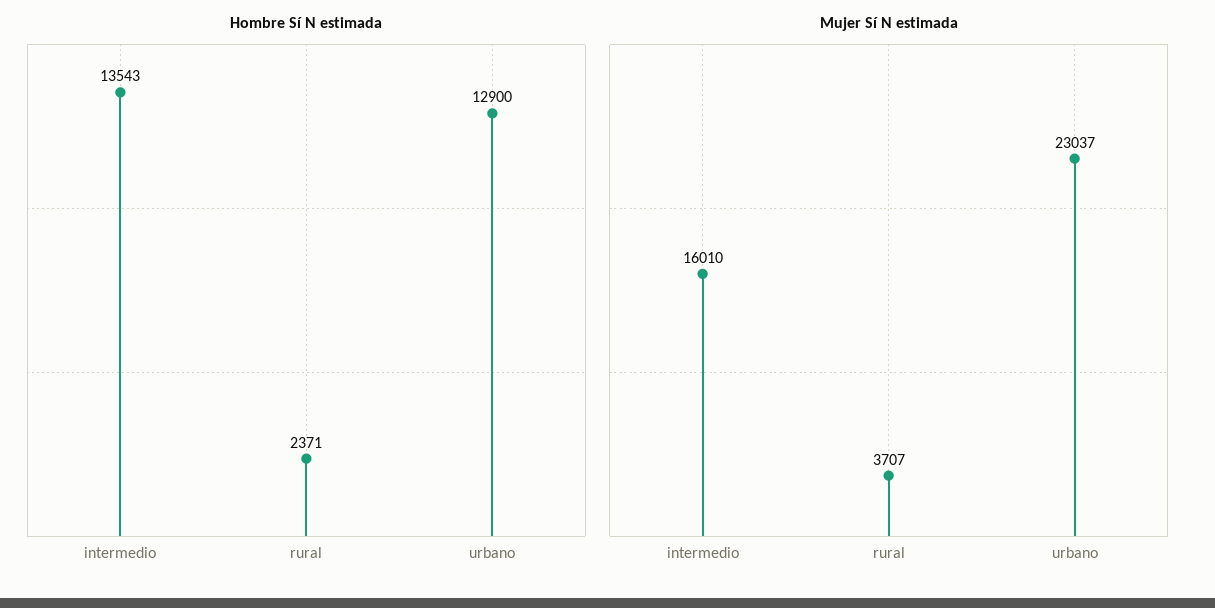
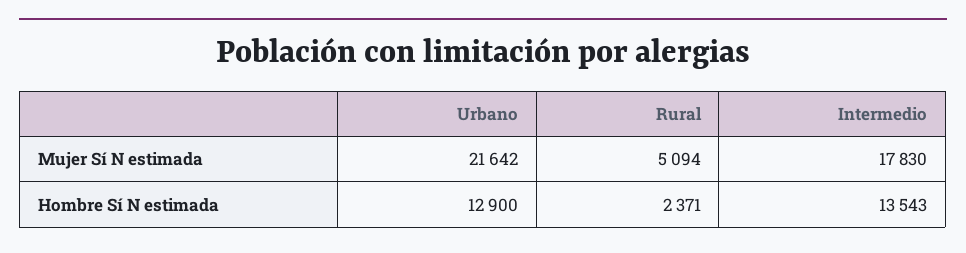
  {
    "Hombre Sí N estimada": {
      "intermedio": 13543,
      "rural": 2371,
      "urbano": 12900
    },
    "Mujer Sí N estimada": {
-     "intermedio": 16010,
+     "intermedio": 17830,
-     "rural": 3707,
+     "rural": 5094,
-     "urbano": 23037
+     "urbano": 21642
    }
  }

